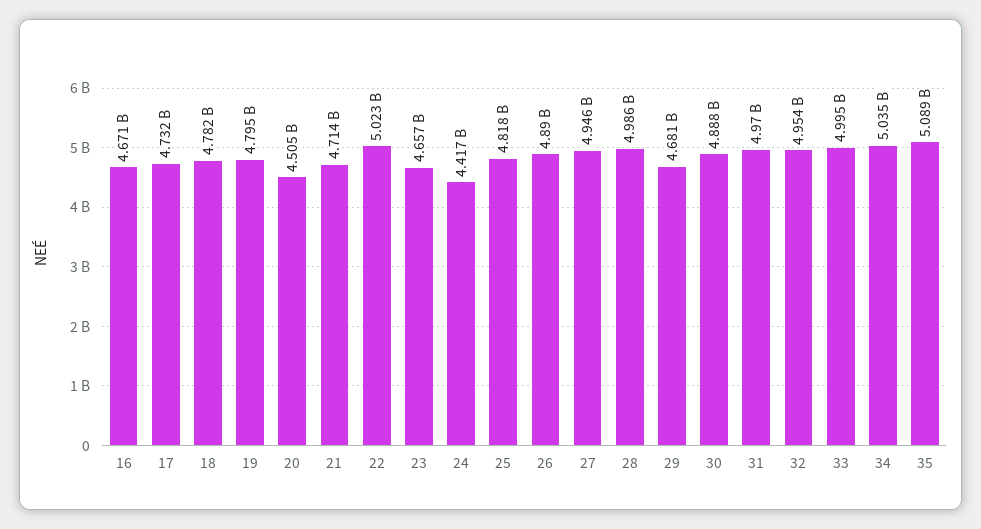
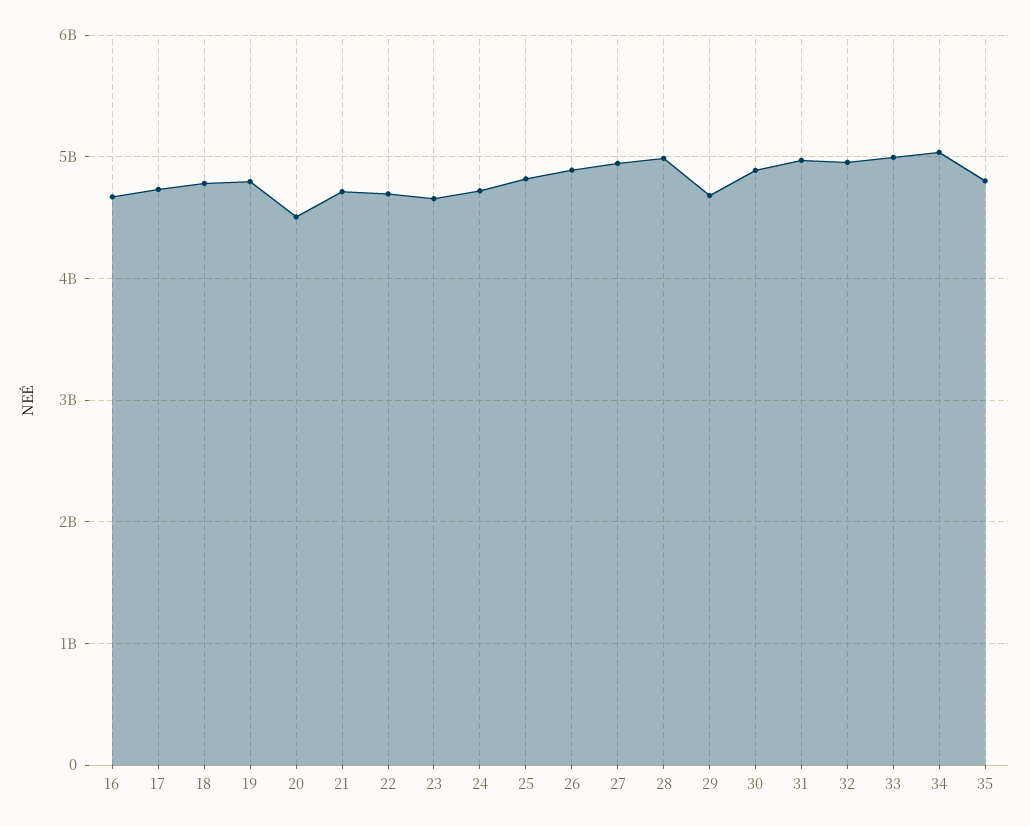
  {
    "16": 4671000000,
    "17": 4732000000,
    "18": 4782000000,
    "19": 4795000000,
    "20": 4505000000,
    "21": 4714000000,
-   "22": 5023000000,
+   "22": 4700000000,
    "23": 4657000000,
-   "24": 4417000000,
+   "24": 4700000000,
    "25": 4818000000,
    "26": 4890000000,
    "27": 4946000000,
    "28": 4986000000,
    "29": 4681000000,
    "30": 4888000000,
    "31": 4970000000,
    "32": 4954000000,
    "33": 4995000000,
    "34": 5035000000,
-   "35": 5089000000
+   "35": 4800000000
  }

